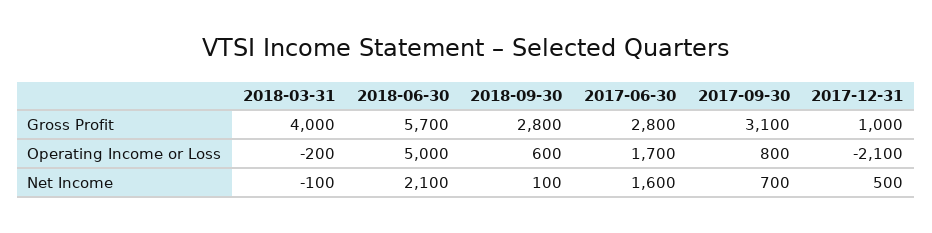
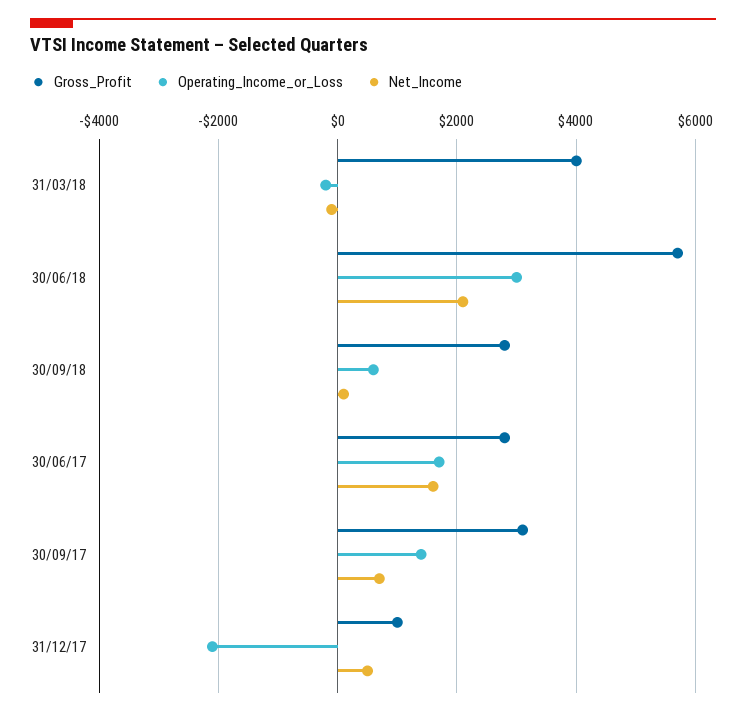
  {
    "Gross Profit": {
      "2018-03-31": 4000,
      "2018-06-30": 5700,
      "2018-09-30": 2800,
      "2017-06-30": 2800,
      "2017-09-30": 3100,
      "2017-12-31": 1000
    },
    "Operating Income or Loss": {
      "2018-03-31": -200,
-     "2018-06-30": 5000,
+     "2018-06-30": 3000,
      "2018-09-30": 600,
      "2017-06-30": 1700,
-     "2017-09-30": 800,
+     "2017-09-30": 1400,
      "2017-12-31": -2100
    },
    "Net Income": {
      "2018-03-31": -100,
      "2018-06-30": 2100,
      "2018-09-30": 100,
      "2017-06-30": 1600,
      "2017-09-30": 700,
      "2017-12-31": 500
    }
  }

